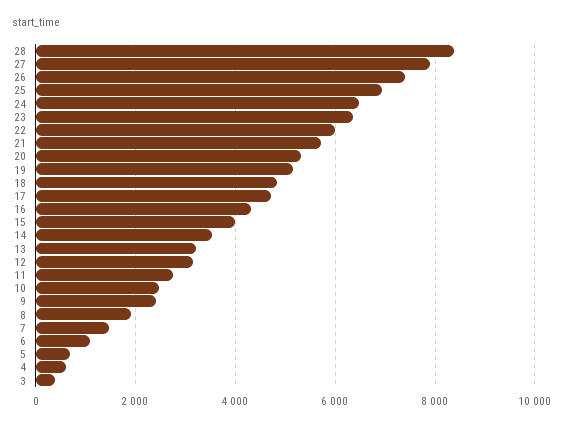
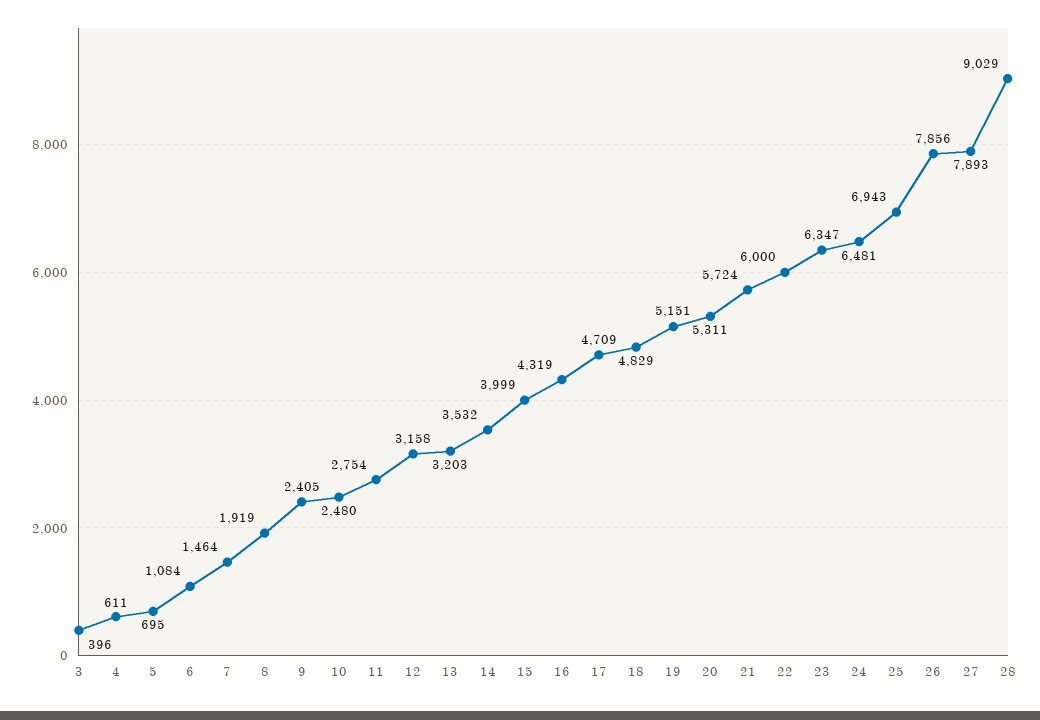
  {
-   "28": 8400,
+   "28": 9029,
    "27": 7893,
-   "26": 7400,
+   "26": 7856,
    "25": 6943,
    "24": 6481,
    "23": 6347,
    "22": 6000,
    "21": 5724,
    "20": 5311,
    "19": 5151,
    "18": 4829,
    "17": 4709,
    "16": 4319,
    "15": 3999,
    "14": 3532,
    "13": 3203,
    "12": 3158,
    "11": 2754,
    "10": 2480,
    "9": 2405,
    "8": 1919,
    "7": 1464,
    "6": 1084,
    "5": 695,
    "4": 611,
    "3": 396
  }

